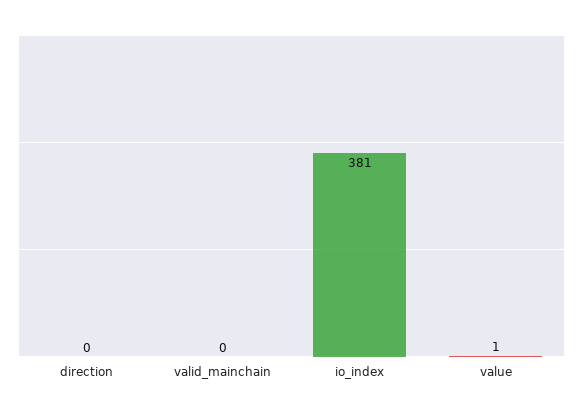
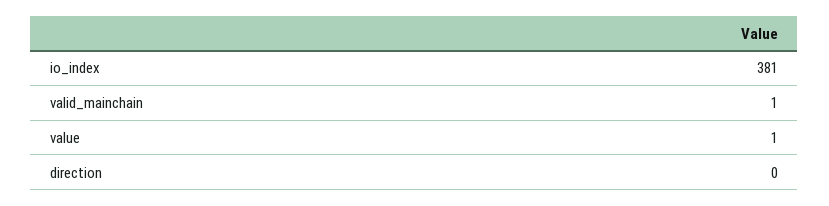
  {
    "direction": 0,
-   "valid_mainchain": 0,
+   "valid_mainchain": 1,
    "io_index": 381,
    "value": 1
  }

